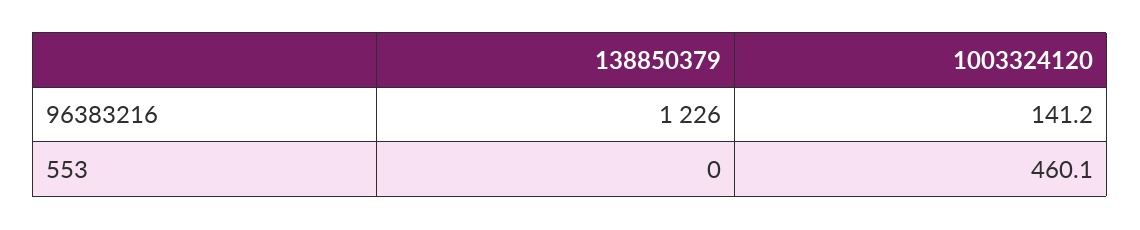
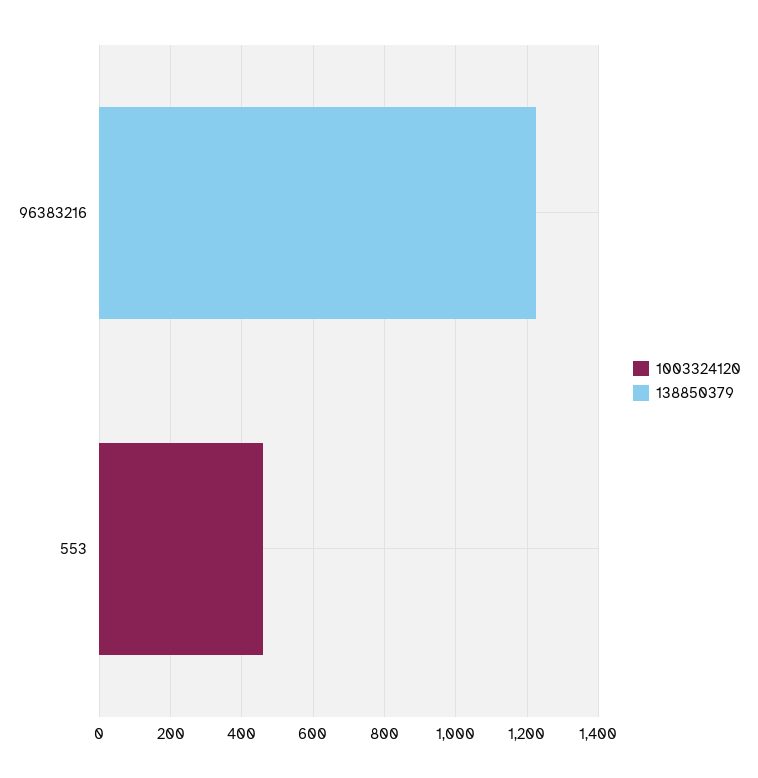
  {
    "138850379": {
      "96383216": 1226,
      "553": 0
    },
    "1003324120": {
-     "96383216": 141.2,
+     "96383216": 0,
      "553": 460.1
    }
  }

